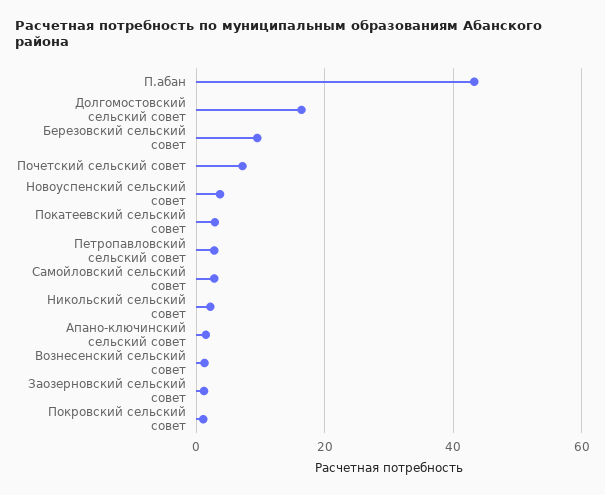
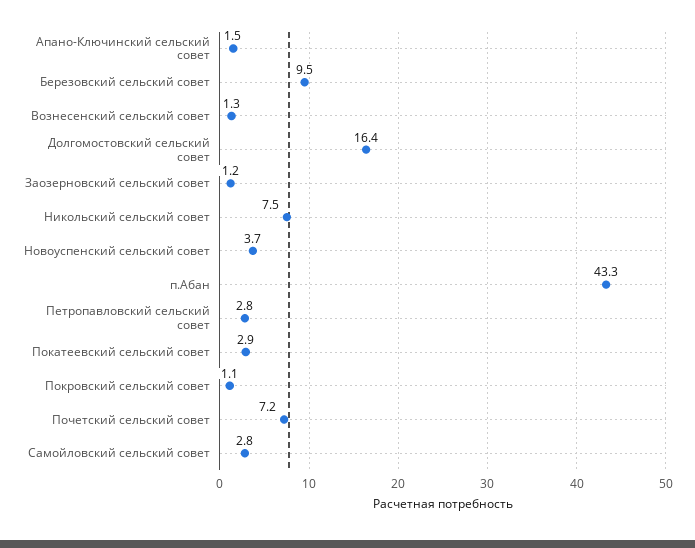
  {
    "П.абан": 43.3,
    "Долгомостовский сельский совет": 16.4,
    "Березовский сельский совет": 9.5,
    "Почетский сельский совет": 7.2,
    "Новоуспенский сельский совет": 3.7,
    "Покатеевский сельский совет": 2.9,
    "Петропавловский сельский совет": 2.8,
    "Самойловский сельский совет": 2.8,
-   "Никольский сельский совет": 2,
+   "Никольский сельский совет": 7.5,
    "Апано-ключинский сельский совет": 1.5,
    "Вознесенский сельский совет": 1.3,
    "Заозерновский сельский совет": 1.2,
    "Покровский сельский совет": 1.1
  }

